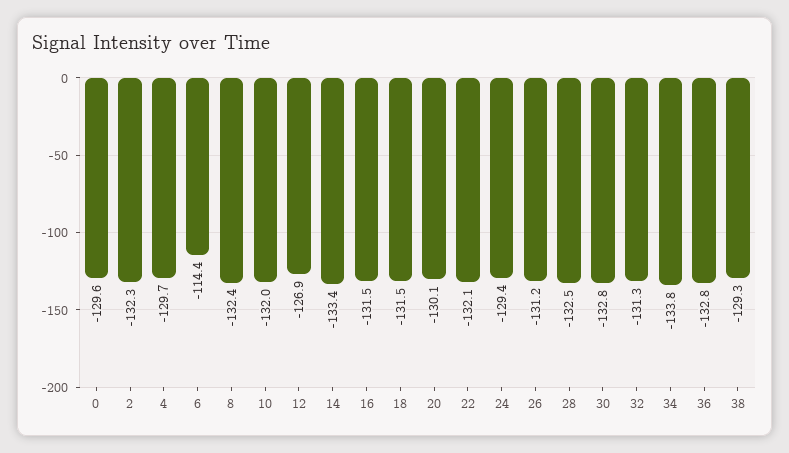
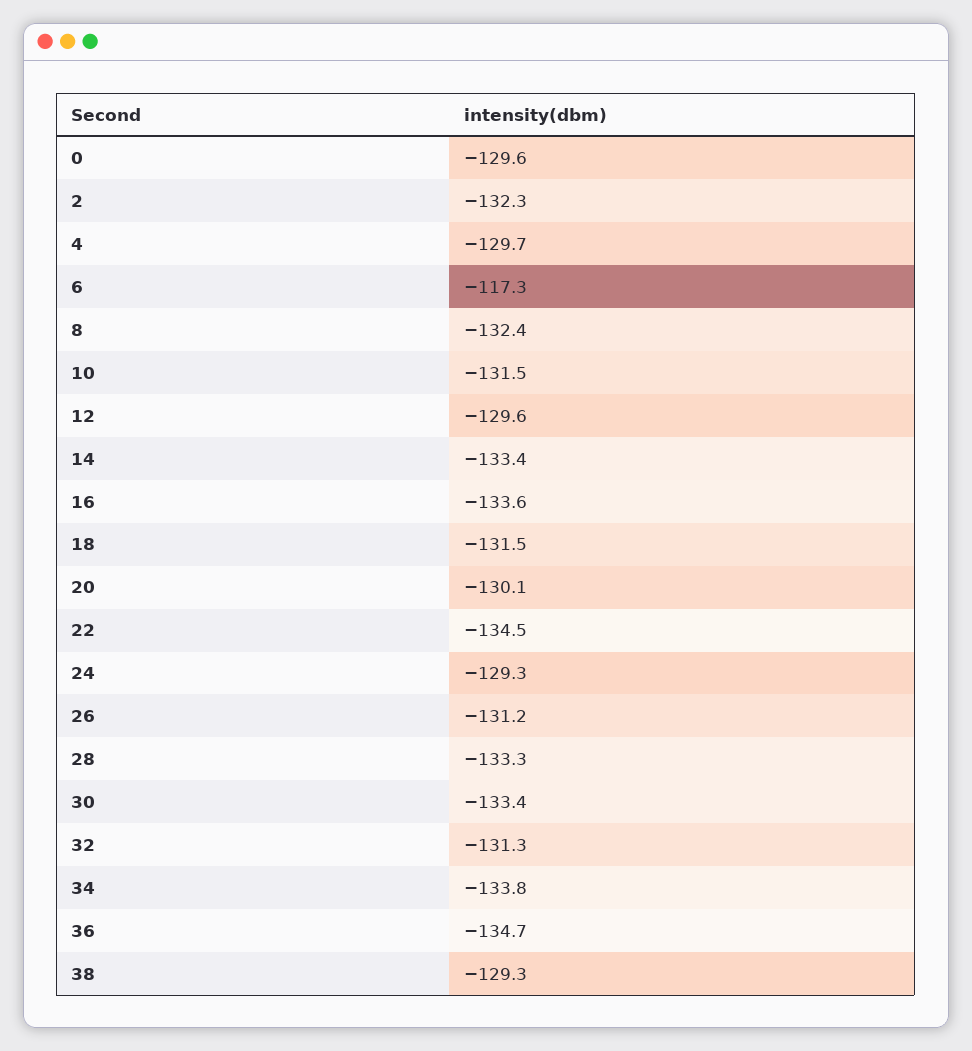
  {
    "0": -129.6,
    "2": -132.3,
    "4": -129.7,
-   "6": -114.4,
+   "6": -117.3,
    "8": -132.4,
-   "10": -132,
+   "10": -131.5,
-   "12": -126.9,
+   "12": -129.6,
    "14": -133.4,
-   "16": -131.5,
+   "16": -133.6,
    "18": -131.5,
    "20": -130.1,
-   "22": -132.1,
+   "22": -134.5,
-   "24": -129.4,
+   "24": -129.3,
    "26": -131.2,
-   "28": -132.5,
+   "28": -133.3,
-   "30": -132.8,
+   "30": -133.4,
    "32": -131.3,
    "34": -133.8,
-   "36": -132.8,
+   "36": -134.7,
    "38": -129.3
  }

